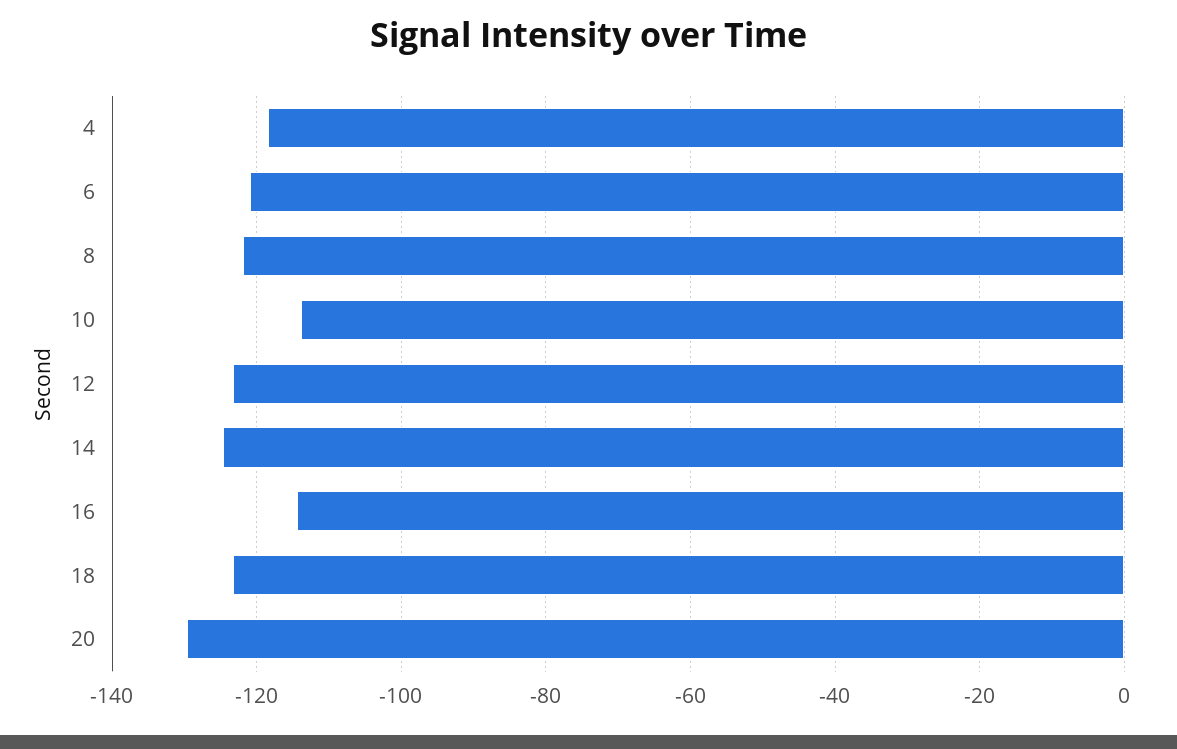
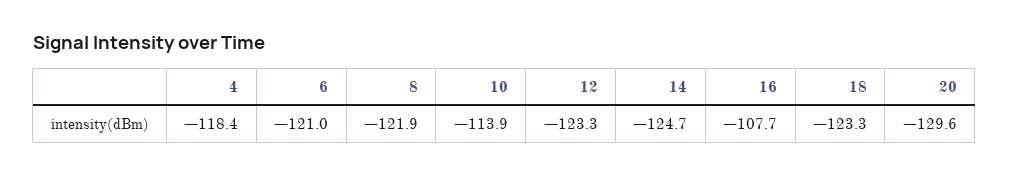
  {
    "4": -118.4,
    "6": -121,
    "8": -121.9,
    "10": -113.9,
    "12": -123.3,
    "14": -124.7,
-   "16": -114,
+   "16": -107.7,
    "18": -123.3,
    "20": -129.6
  }

